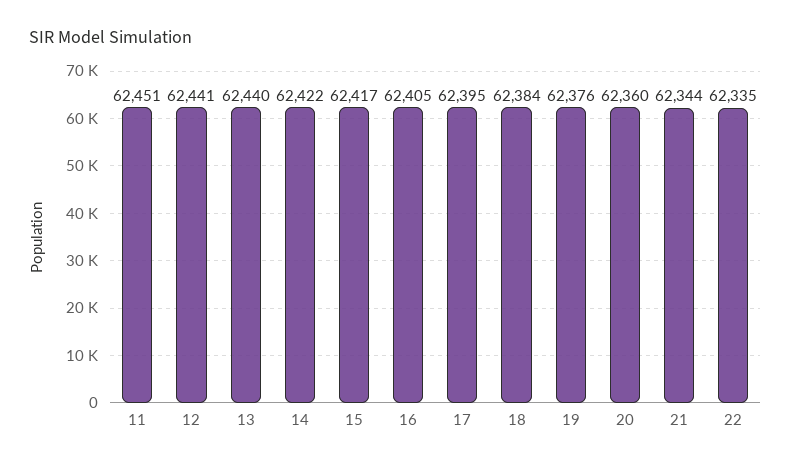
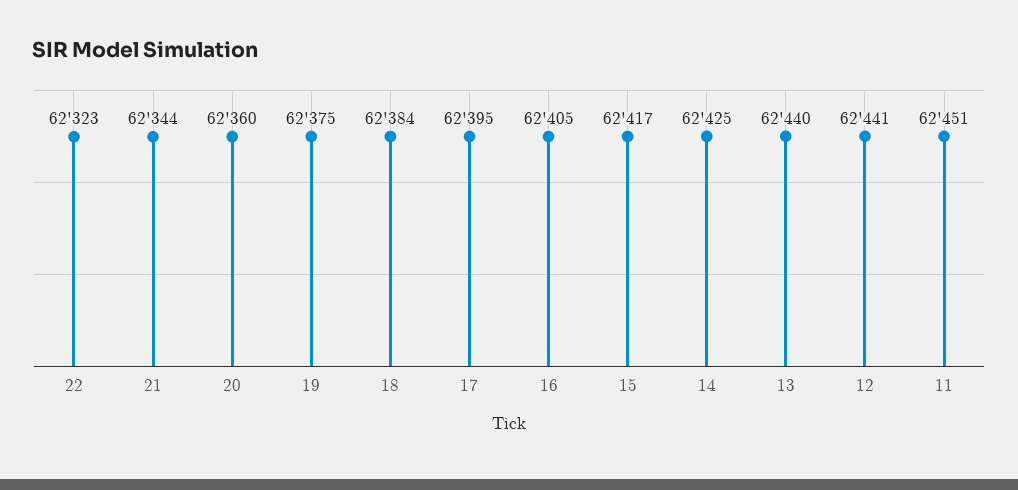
  {
    "11": 62451,
    "12": 62441,
    "13": 62440,
-   "14": 62422,
+   "14": 62425,
    "15": 62417,
    "16": 62405,
    "17": 62395,
    "18": 62384,
-   "19": 62376,
+   "19": 62375,
    "20": 62360,
    "21": 62344,
-   "22": 62335
+   "22": 62323
  }

